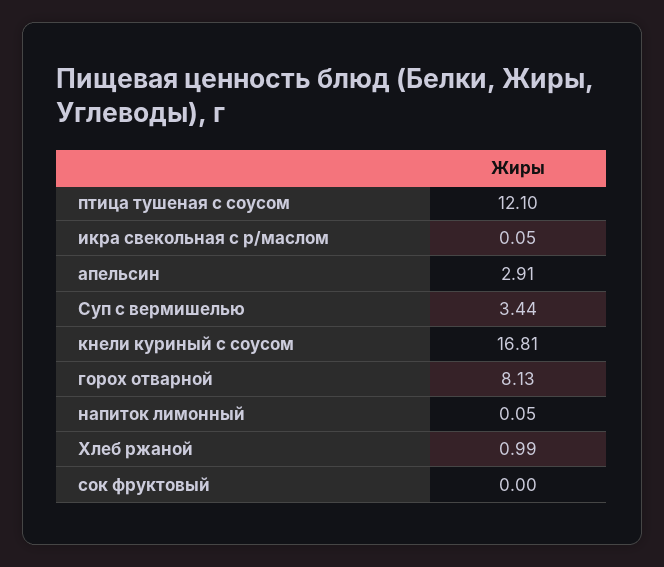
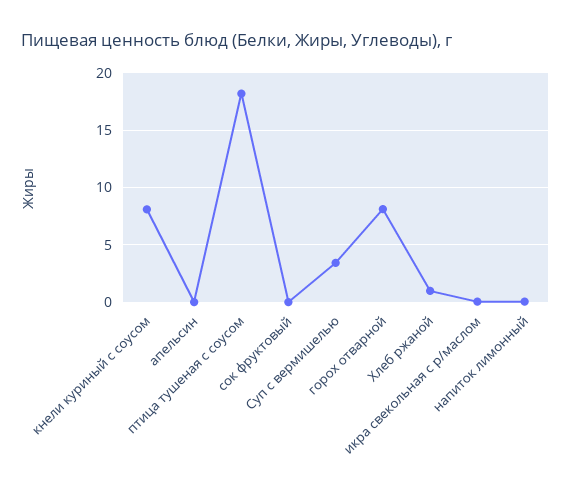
  {
-   "птица тушеная с соусом": 12.1,
+   "птица тушеная с соусом": 18,
    "икра свекольная с р/маслом": 0.05,
-   "апельсин": 2.91,
+   "апельсин": 0,
    "Суп с вермишелью": 3.44,
-   "кнели куриный с соусом": 16.81,
+   "кнели куриный с соусом": 8,
    "горох отварной": 8.13,
    "напиток лимонный": 0.05,
    "Хлеб ржаной": 0.99,
    "сок фруктовый": 0
  }

